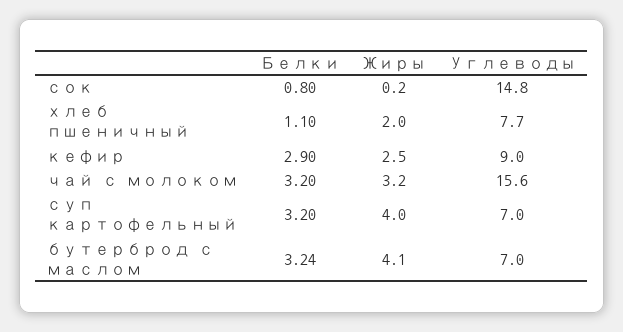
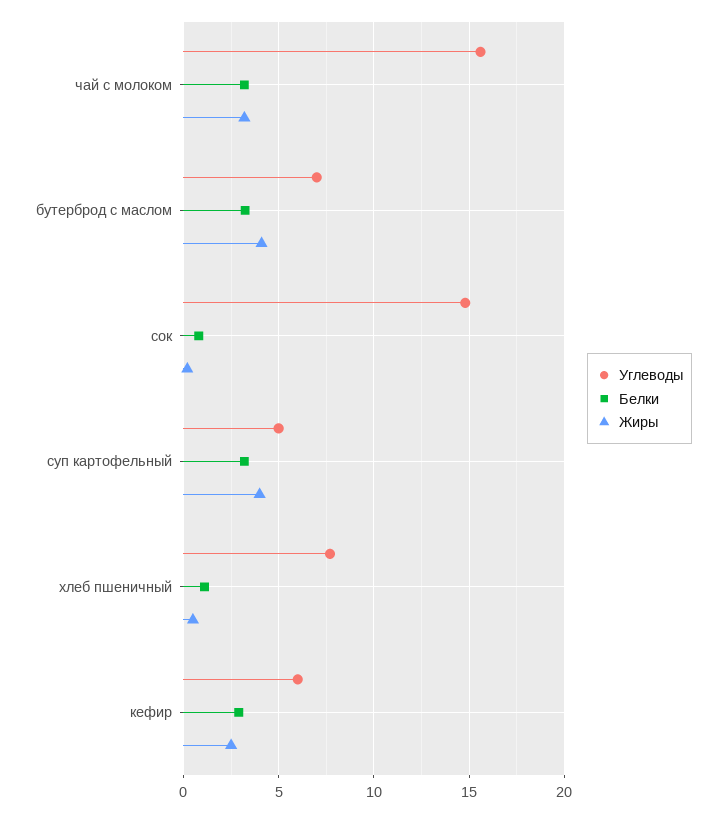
  {
    "Белки": {
      "сок": 0.8,
      "хлеб пшеничный": 1.1,
      "кефир": 2.9,
      "чай с молоком": 3.2,
      "суп картофельный": 3.2,
      "бутерброд с маслом": 3.24
    },
    "Жиры": {
      "сок": 0.2,
-     "хлеб пшеничный": 2,
+     "хлеб пшеничный": 0.5,
      "кефир": 2.5,
      "чай с молоком": 3.2,
      "суп картофельный": 4,
      "бутерброд с маслом": 4.1
    },
    "Углеводы": {
      "сок": 14.8,
      "хлеб пшеничный": 7.7,
-     "кефир": 9,
+     "кефир": 6,
      "чай с молоком": 15.6,
-     "суп картофельный": 7,
+     "суп картофельный": 5,
      "бутерброд с маслом": 7
    }
  }

